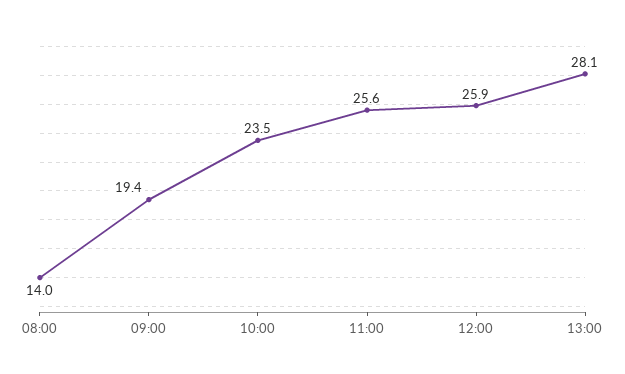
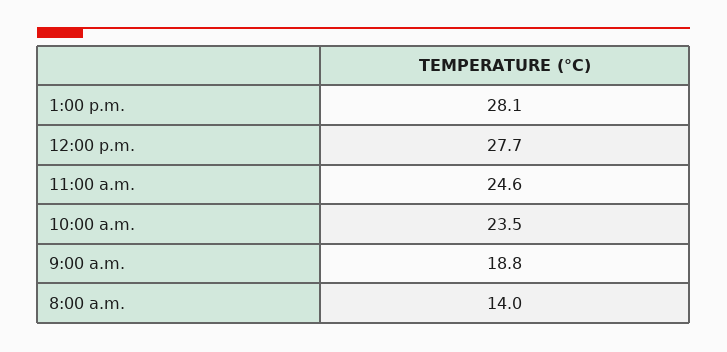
  {
    "08:00": 14,
-   "09:00": 19.4,
+   "09:00": 18.8,
    "10:00": 23.5,
-   "11:00": 25.6,
+   "11:00": 24.6,
-   "12:00": 25.9,
+   "12:00": 27.7,
    "13:00": 28.1
  }

